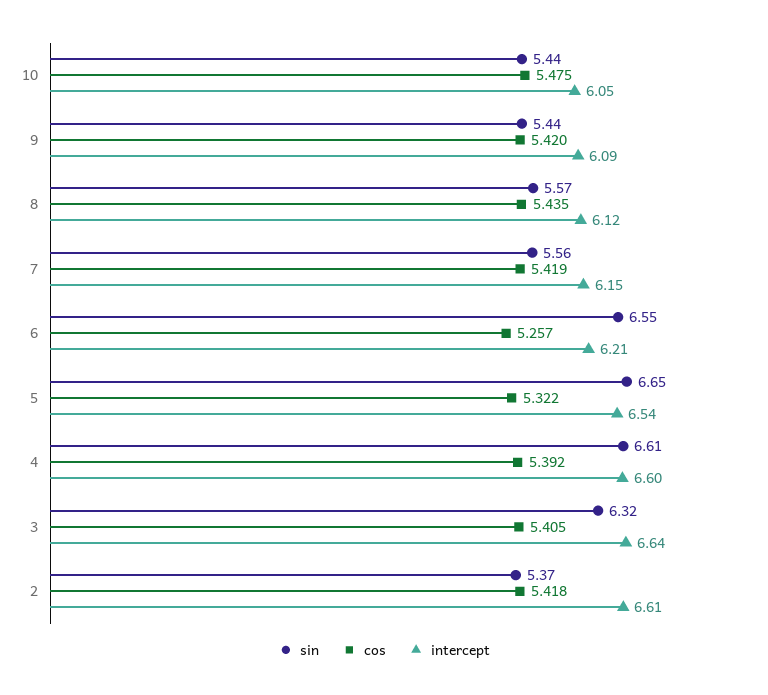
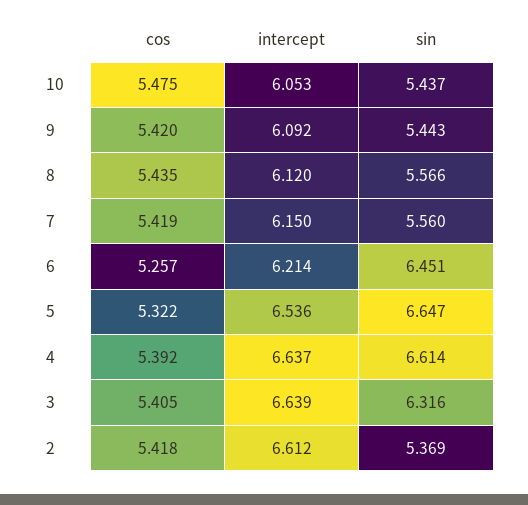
  {
    "sin": {
      "10": 5.437,
      "9": 5.443,
      "8": 5.566,
      "7": 5.56,
-     "6": 6.55,
+     "6": 6.451,
      "5": 6.647,
      "4": 6.614,
      "3": 6.316,
      "2": 5.369
    },
    "cos": {
      "10": 5.475,
      "9": 5.42,
      "8": 5.435,
      "7": 5.419,
      "6": 5.257,
      "5": 5.322,
      "4": 5.392,
      "3": 5.405,
      "2": 5.418
    },
    "intercept": {
      "10": 6.053,
      "9": 6.092,
      "8": 6.12,
      "7": 6.15,
      "6": 6.214,
      "5": 6.536,
-     "4": 6.6,
+     "4": 6.637,
      "3": 6.639,
      "2": 6.612
    }
  }

